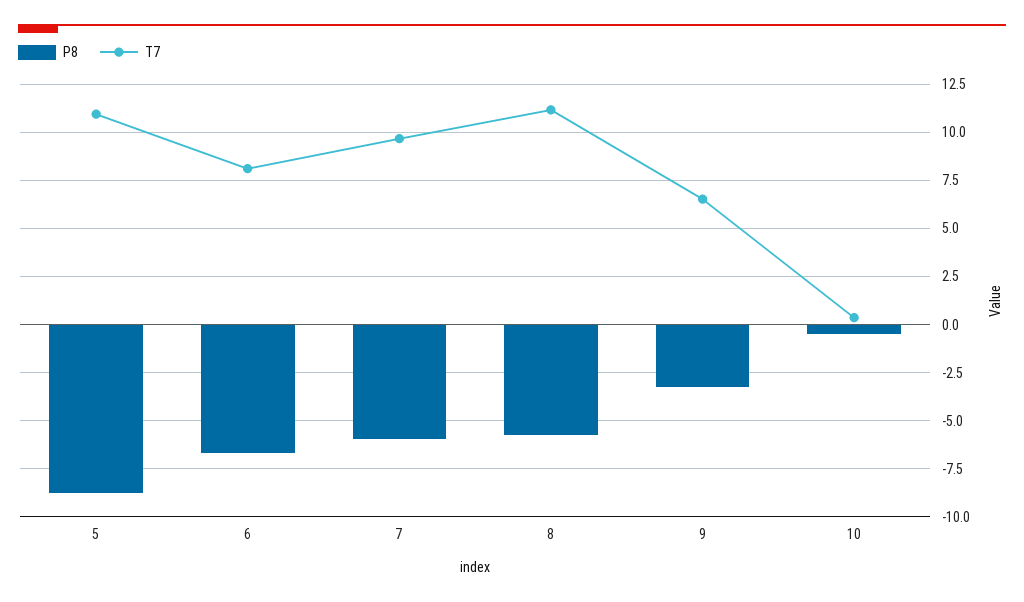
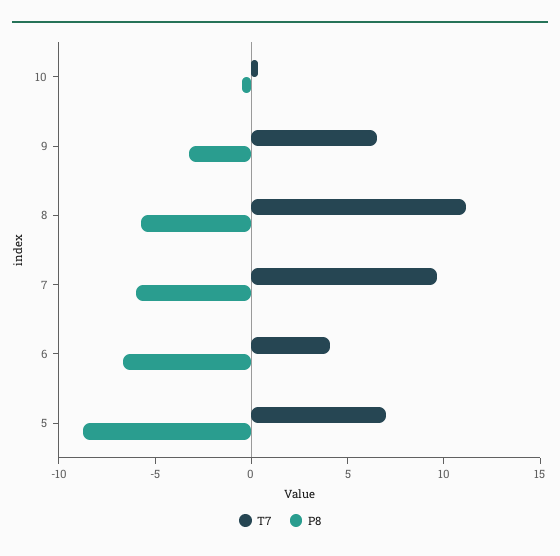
  {
    "P8": {
      "5": -8.5,
      "6": -6.5,
      "7": -6,
      "8": -5.5,
      "9": -3.5,
      "10": -0.5
    },
    "T7": {
-     "5": 11,
+     "5": 7,
-     "6": 8,
+     "6": 4,
      "7": 9.5,
      "8": 11,
      "9": 6.5,
      "10": 0.5
    }
  }

